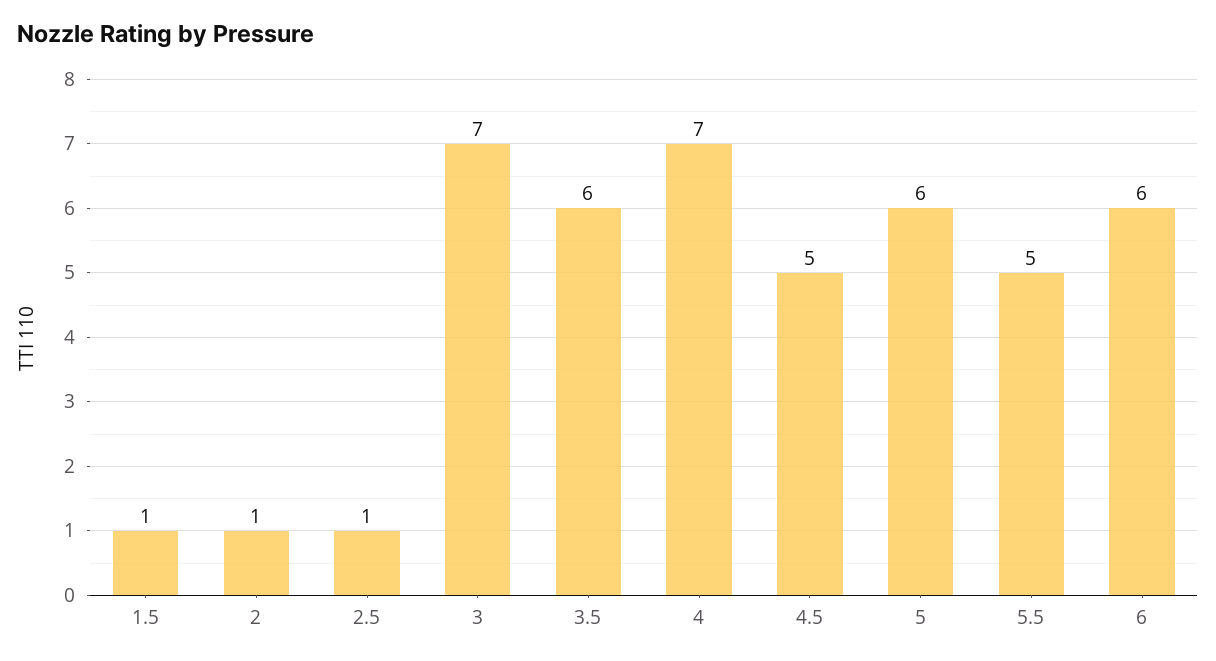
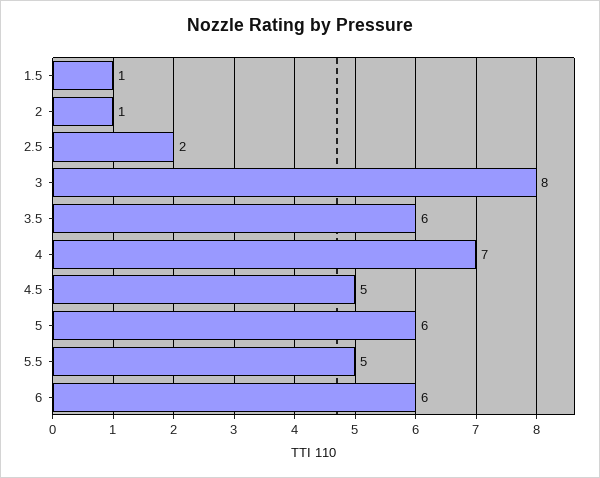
  {
    "1.5": 1,
    "2": 1,
-   "2.5": 1,
+   "2.5": 2,
-   "3": 7,
+   "3": 8,
    "3.5": 6,
    "4": 7,
    "4.5": 5,
    "5": 6,
    "5.5": 5,
    "6": 6
  }

